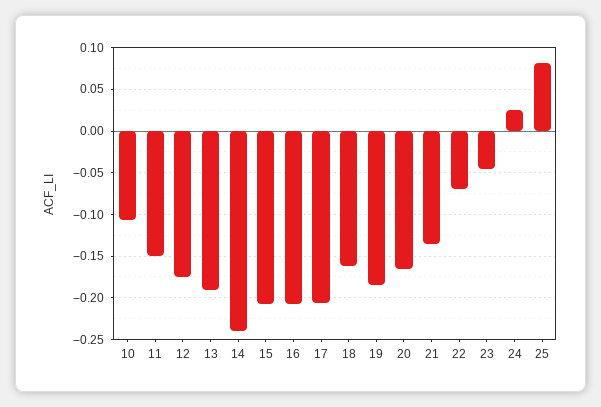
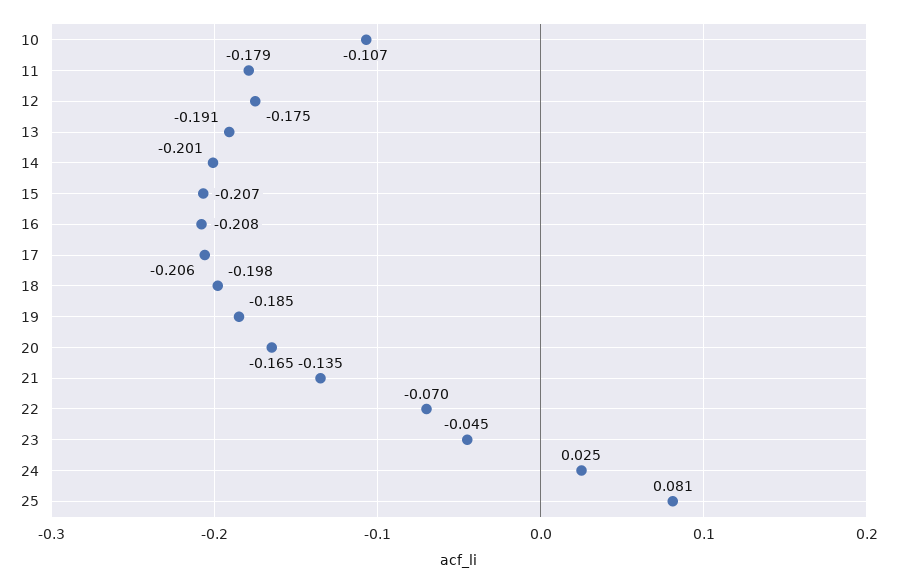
  {
    "10": -0.107,
-   "11": -0.15,
+   "11": -0.179,
    "12": -0.175,
    "13": -0.191,
-   "14": -0.24,
+   "14": -0.201,
    "15": -0.207,
    "16": -0.208,
    "17": -0.206,
-   "18": -0.16,
+   "18": -0.198,
    "19": -0.185,
    "20": -0.165,
    "21": -0.135,
    "22": -0.07,
    "23": -0.045,
    "24": 0.025,
    "25": 0.081
  }

